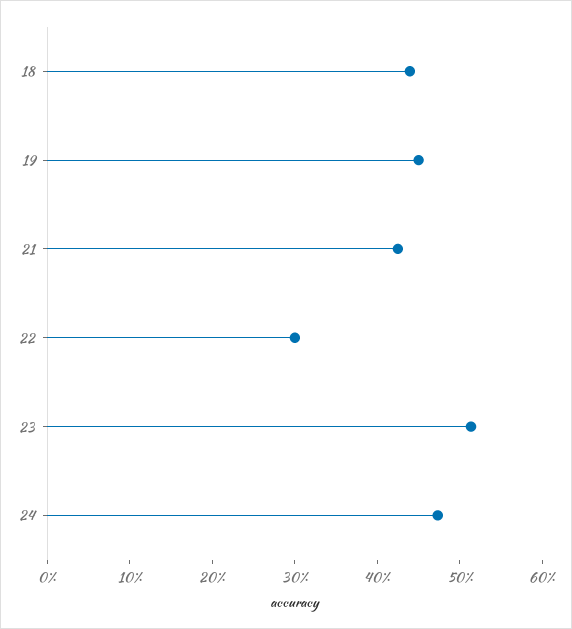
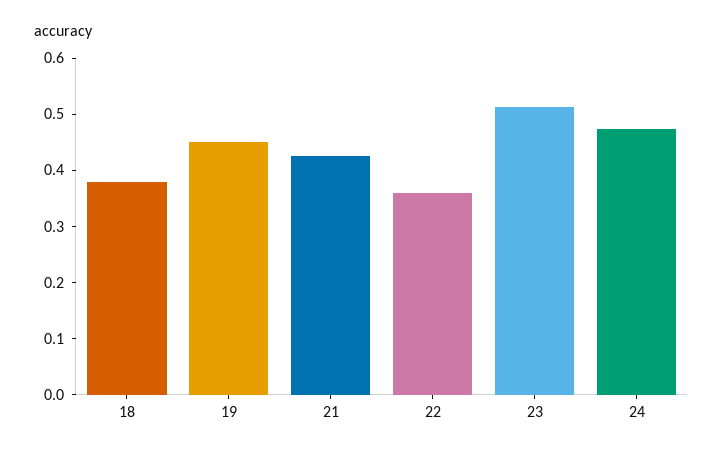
  {
-   "18": 0.44,
+   "18": 0.38,
    "19": 0.46,
    "21": 0.42,
-   "22": 0.3,
+   "22": 0.36,
    "23": 0.52,
    "24": 0.48
  }

